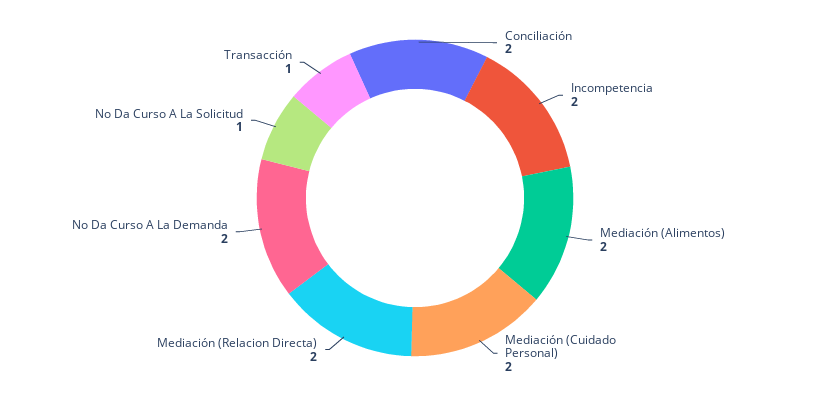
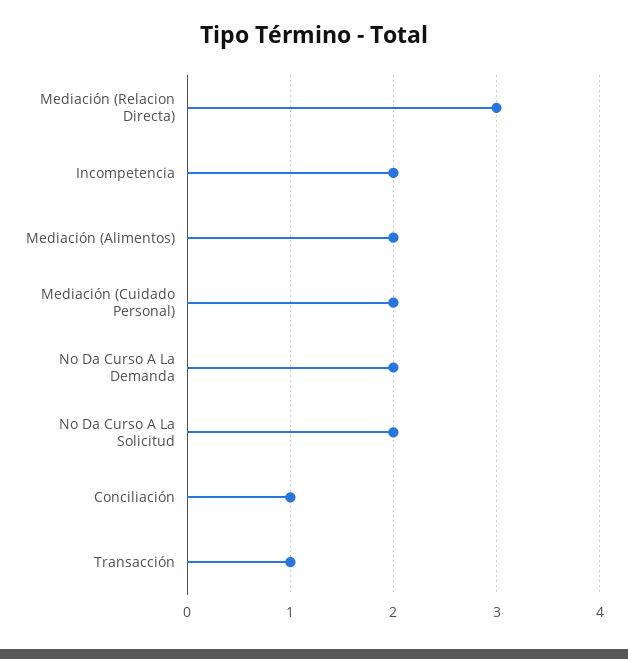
  {
-   "Conciliación": 2,
+   "Conciliación": 1,
    "Incompetencia": 2,
    "Mediación (Alimentos)": 2,
    "Mediación (Cuidado Personal)": 2,
-   "Mediación (Relacion Directa)": 2,
+   "Mediación (Relacion Directa)": 3,
    "No Da Curso A La Demanda": 2,
-   "No Da Curso A La Solicitud": 1,
+   "No Da Curso A La Solicitud": 2,
    "Transacción": 1
  }

